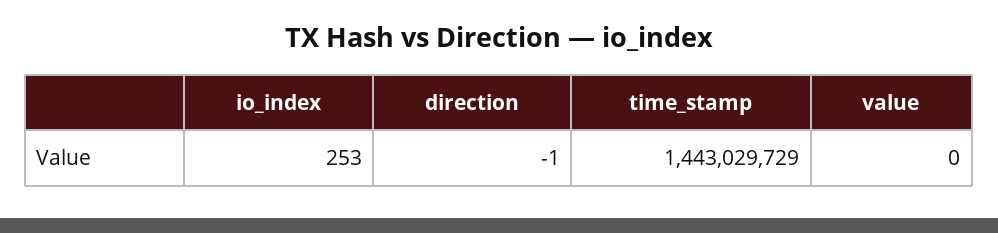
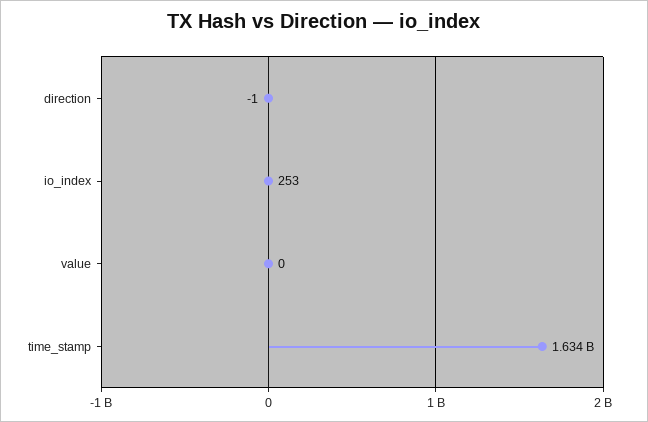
  {
    "io_index": 253,
    "direction": -1,
-   "time_stamp": 1443029729,
+   "time_stamp": 1634000000,
    "value": 0
  }

